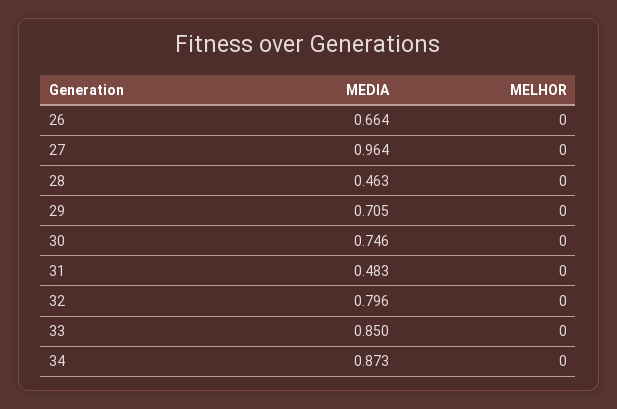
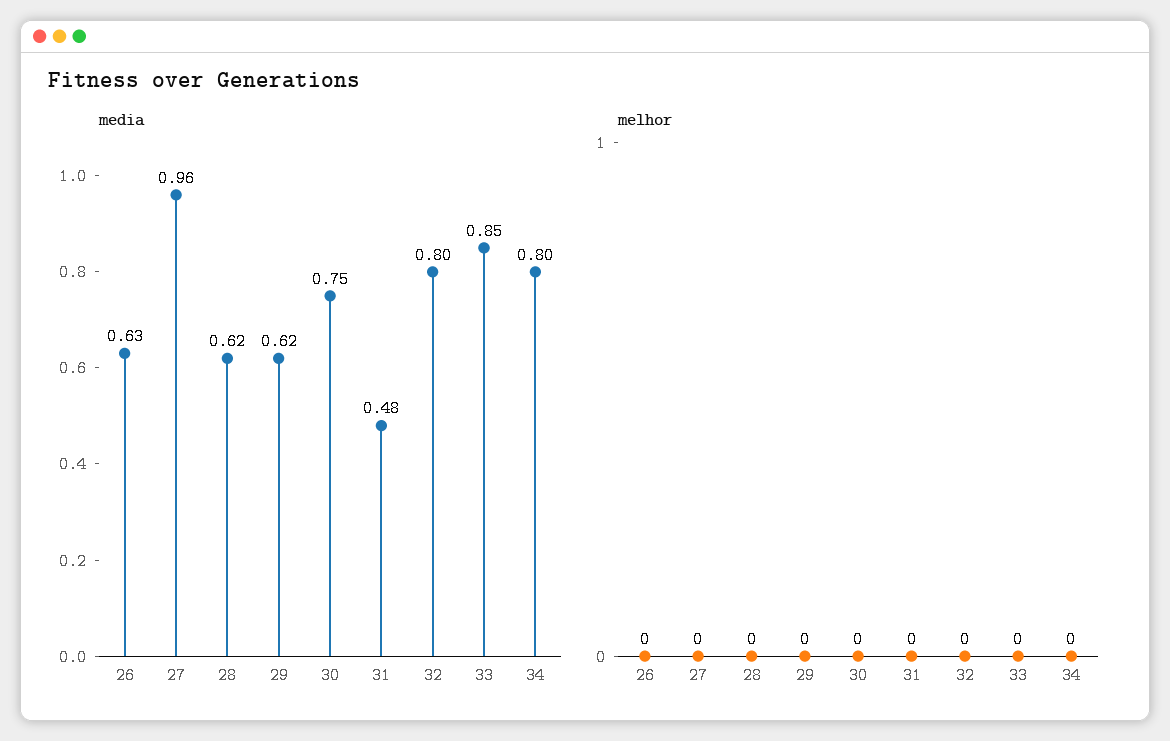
  {
    "MEDIA": {
-     "26": 0.664,
+     "26": 0.63,
      "27": 0.964,
-     "28": 0.463,
+     "28": 0.62,
-     "29": 0.705,
+     "29": 0.62,
      "30": 0.746,
      "31": 0.483,
      "32": 0.796,
      "33": 0.85,
-     "34": 0.873
+     "34": 0.8
    },
    "MELHOR": {
      "26": 0,
      "27": 0,
      "28": 0,
      "29": 0,
      "30": 0,
      "31": 0,
      "32": 0,
      "33": 0,
      "34": 0
    }
  }

